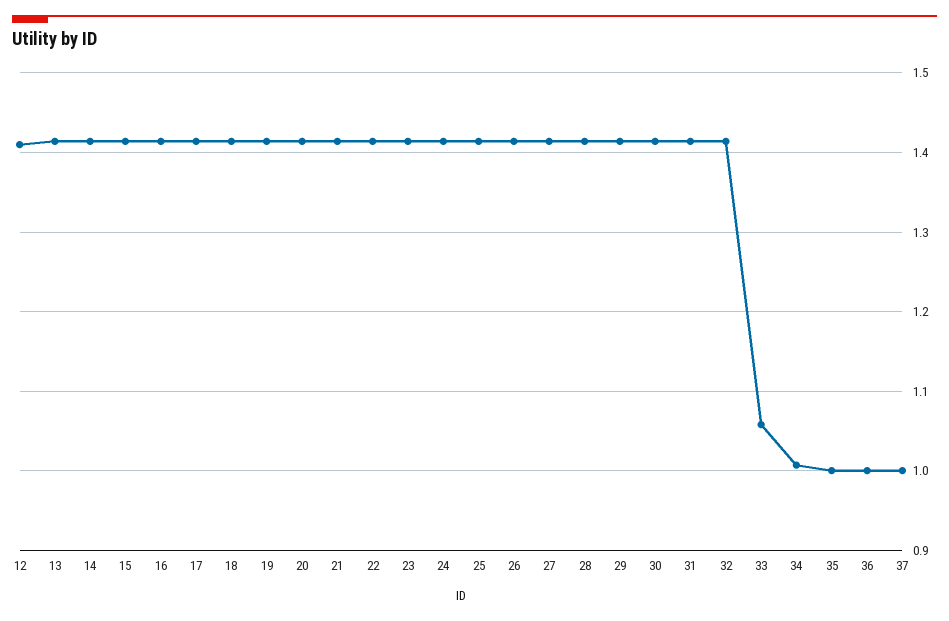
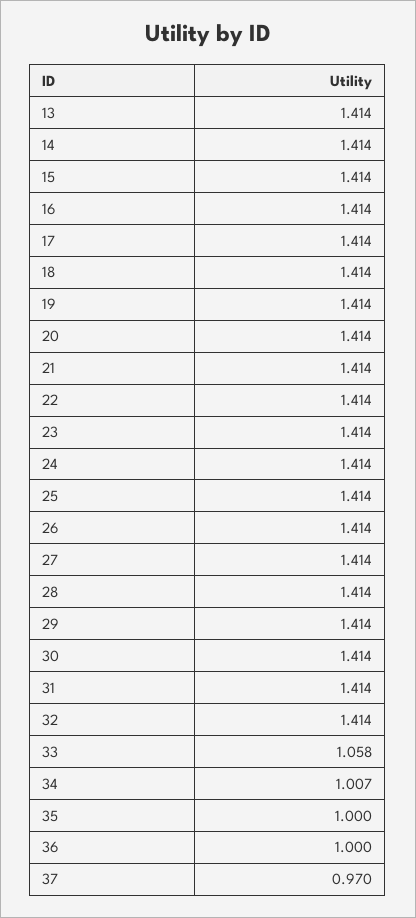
  {
-   "12": 1.41,
    "13": 1.414,
    "14": 1.414,
    "15": 1.414,
    "16": 1.414,
    "17": 1.414,
    "18": 1.414,
    "19": 1.414,
    "20": 1.414,
    "21": 1.414,
    "22": 1.414,
    "23": 1.414,
    "24": 1.414,
    "25": 1.414,
    "26": 1.414,
    "27": 1.414,
    "28": 1.414,
    "29": 1.414,
    "30": 1.414,
    "31": 1.414,
    "32": 1.414,
    "33": 1.058,
    "34": 1.007,
    "35": 1,
    "36": 1,
-   "37": 1
+   "37": 0.97
  }

